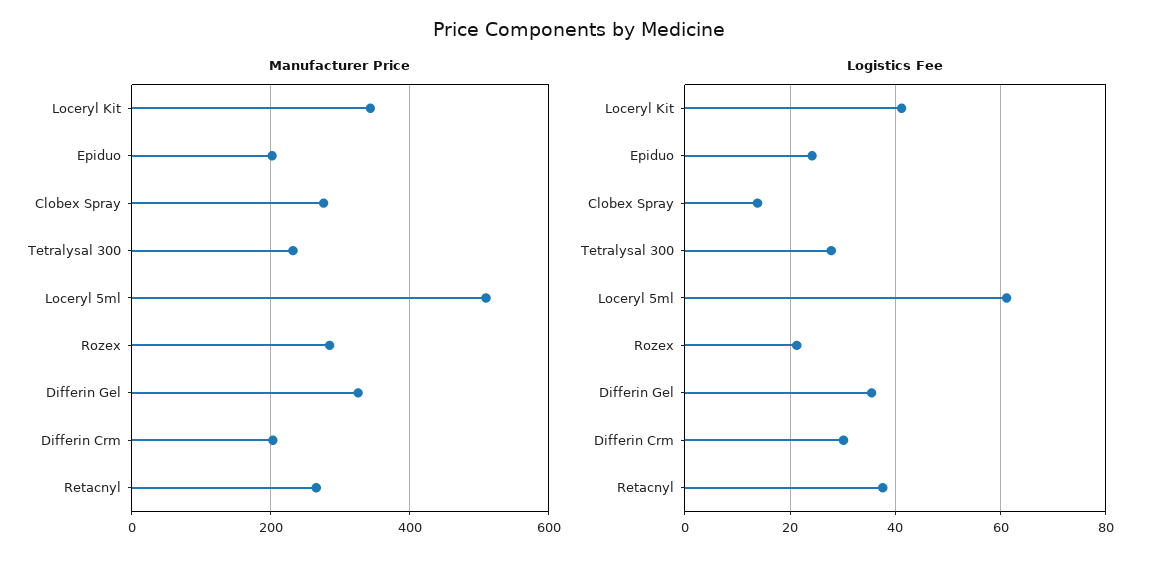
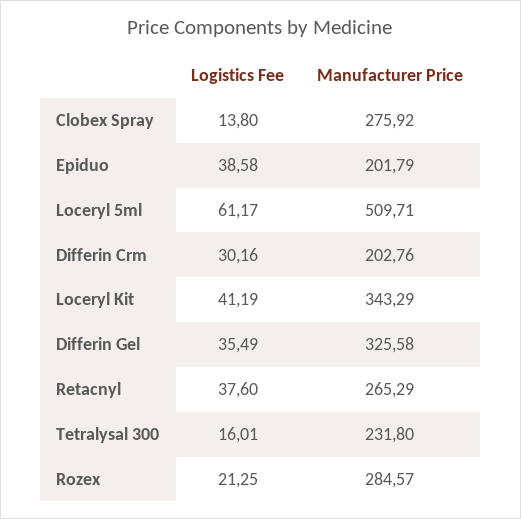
  {
    "Manufacturer Price": {
      "Loceryl Kit": 343.29,
      "Epiduo": 201.79,
      "Clobex Spray": 275.92,
      "Tetralysal 300": 231.8,
      "Loceryl 5ml": 509.71,
      "Rozex": 284.57,
      "Differin Gel": 325.58,
      "Differin Crm": 202.76,
      "Retacnyl": 265.29
    },
    "Logistics Fee": {
      "Loceryl Kit": 41.19,
-     "Epiduo": 24,
+     "Epiduo": 38.58,
      "Clobex Spray": 13.8,
-     "Tetralysal 300": 28,
+     "Tetralysal 300": 16.01,
      "Loceryl 5ml": 61.17,
      "Rozex": 21.25,
      "Differin Gel": 35.49,
      "Differin Crm": 30.16,
      "Retacnyl": 37.6
    }
  }

